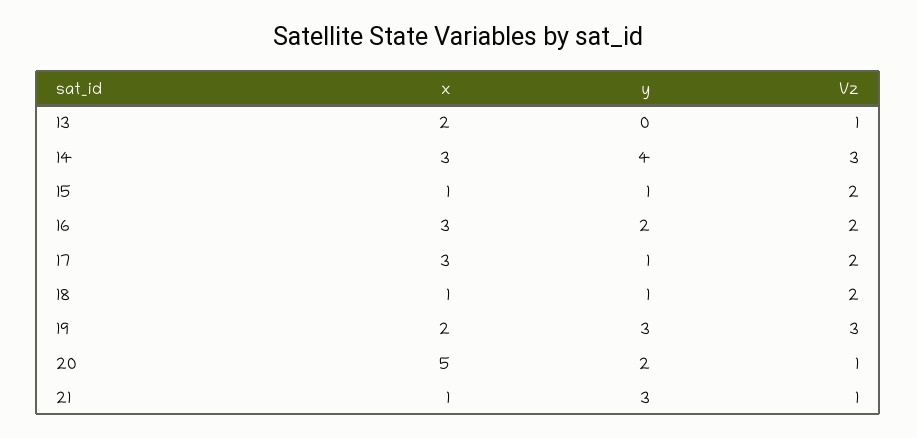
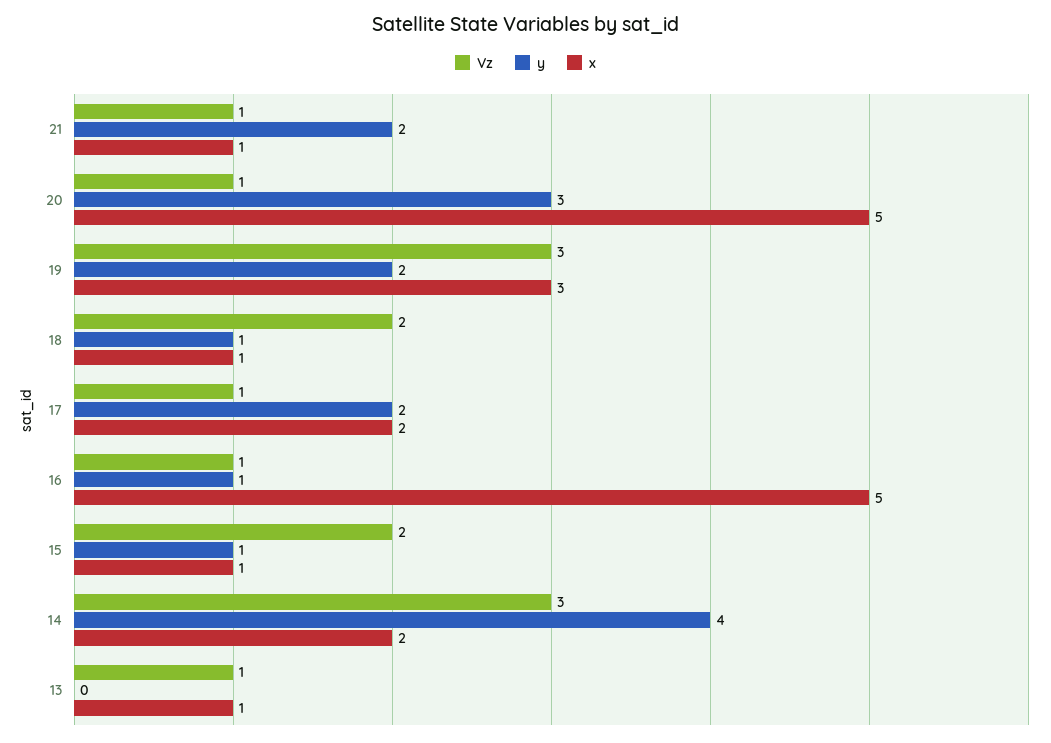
  {
    "x": {
-     "13": 2,
+     "13": 1,
-     "14": 3,
+     "14": 2,
      "15": 1,
-     "16": 3,
+     "16": 5,
-     "17": 3,
+     "17": 2,
      "18": 1,
-     "19": 2,
+     "19": 3,
      "20": 5,
      "21": 1
    },
    "y": {
      "13": 0,
      "14": 4,
      "15": 1,
-     "16": 2,
+     "16": 1,
-     "17": 1,
+     "17": 2,
      "18": 1,
-     "19": 3,
+     "19": 2,
-     "20": 2,
+     "20": 3,
-     "21": 3
+     "21": 2
    },
    "Vz": {
      "13": 1,
      "14": 3,
      "15": 2,
-     "16": 2,
+     "16": 1,
-     "17": 2,
+     "17": 1,
      "18": 2,
      "19": 3,
      "20": 1,
      "21": 1
    }
  }

